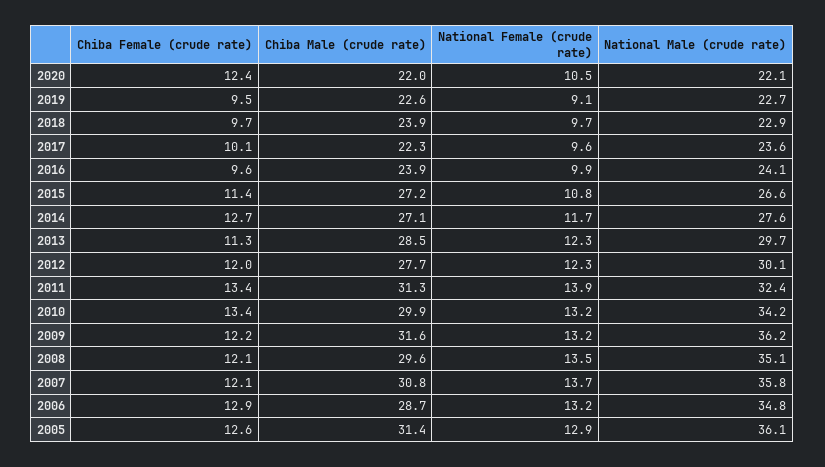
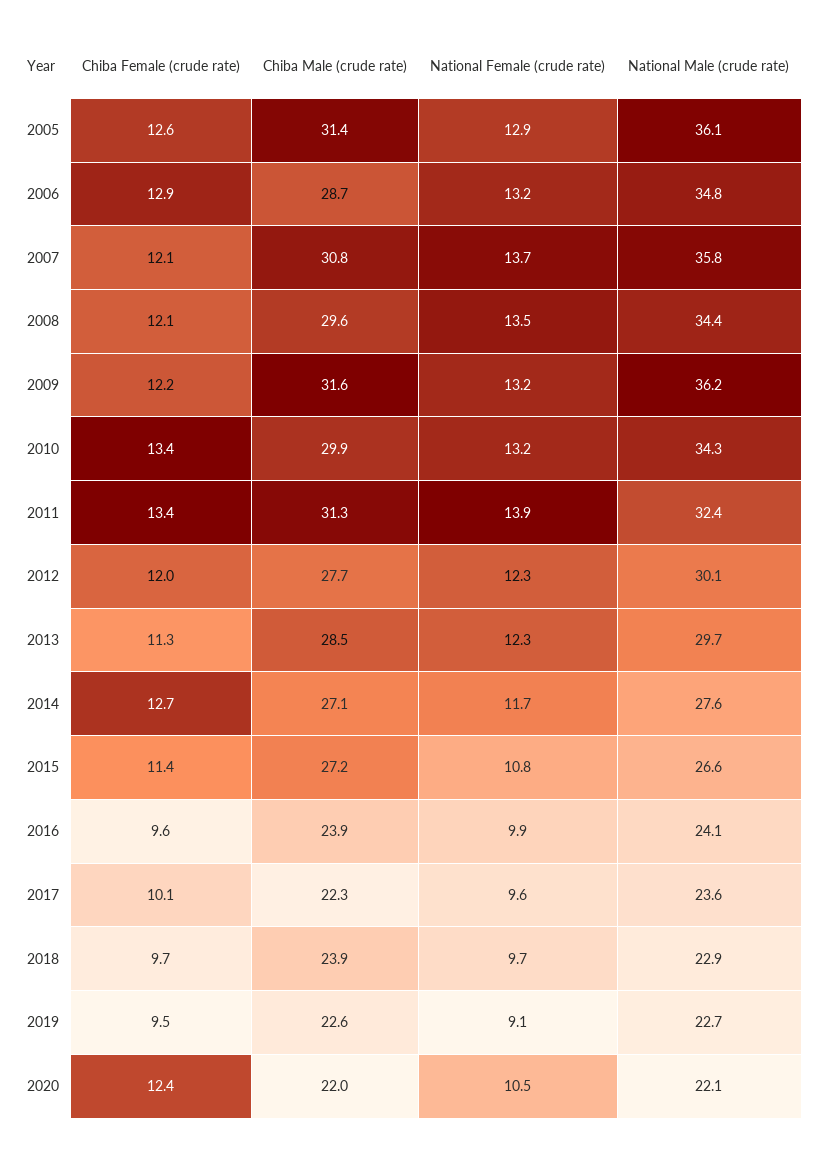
  {
    "Chiba Female (crude rate)": {
      "2020": 12.4,
      "2019": 9.5,
      "2018": 9.7,
      "2017": 10.1,
      "2016": 9.6,
      "2015": 11.4,
      "2014": 12.7,
      "2013": 11.3,
      "2012": 12,
      "2011": 13.4,
      "2010": 13.4,
      "2009": 12.2,
      "2008": 12.1,
      "2007": 12.1,
      "2006": 12.9,
      "2005": 12.6
    },
    "Chiba Male (crude rate)": {
      "2020": 22,
      "2019": 22.6,
      "2018": 23.9,
      "2017": 22.3,
      "2016": 23.9,
      "2015": 27.2,
      "2014": 27.1,
      "2013": 28.5,
      "2012": 27.7,
      "2011": 31.3,
      "2010": 29.9,
      "2009": 31.6,
      "2008": 29.6,
      "2007": 30.8,
      "2006": 28.7,
      "2005": 31.4
    },
    "National Female (crude rate)": {
      "2020": 10.5,
      "2019": 9.1,
      "2018": 9.7,
      "2017": 9.6,
      "2016": 9.9,
      "2015": 10.8,
      "2014": 11.7,
      "2013": 12.3,
      "2012": 12.3,
      "2011": 13.9,
      "2010": 13.2,
      "2009": 13.2,
      "2008": 13.5,
      "2007": 13.7,
      "2006": 13.2,
      "2005": 12.9
    },
    "National Male (crude rate)": {
      "2020": 22.1,
      "2019": 22.7,
      "2018": 22.9,
      "2017": 23.6,
      "2016": 24.1,
      "2015": 26.6,
      "2014": 27.6,
      "2013": 29.7,
      "2012": 30.1,
      "2011": 32.4,
-     "2010": 34.2,
+     "2010": 34.3,
      "2009": 36.2,
-     "2008": 35.1,
+     "2008": 34.4,
      "2007": 35.8,
      "2006": 34.8,
      "2005": 36.1
    }
  }

